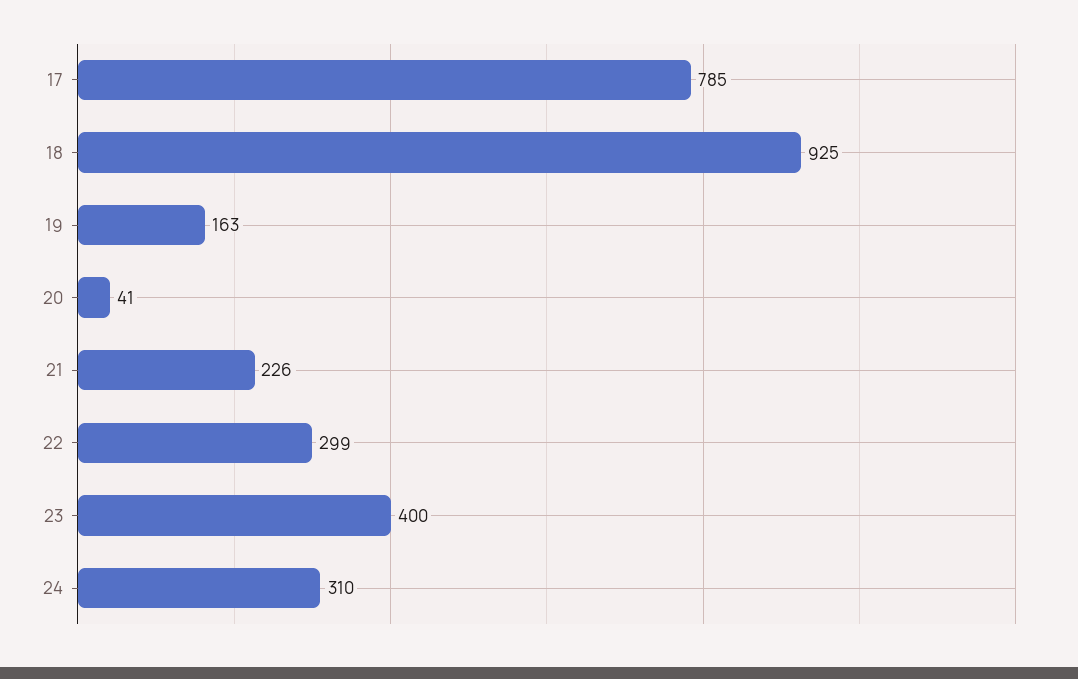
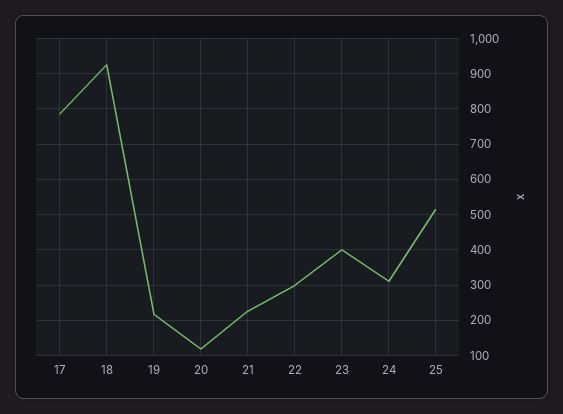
  {
    "17": 785,
    "18": 925,
-   "19": 163,
+   "19": 220,
-   "20": 41,
+   "20": 120,
    "21": 226,
    "22": 299,
    "23": 400,
-   "24": 310
+   "24": 310,
+   "25": 520
  }

